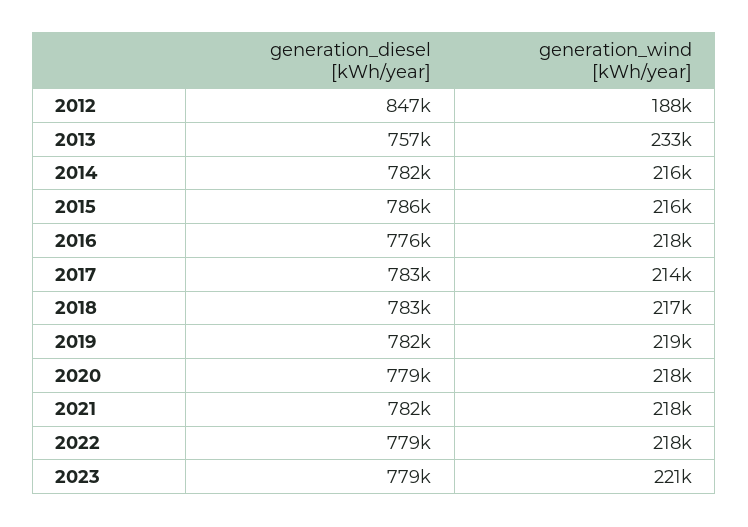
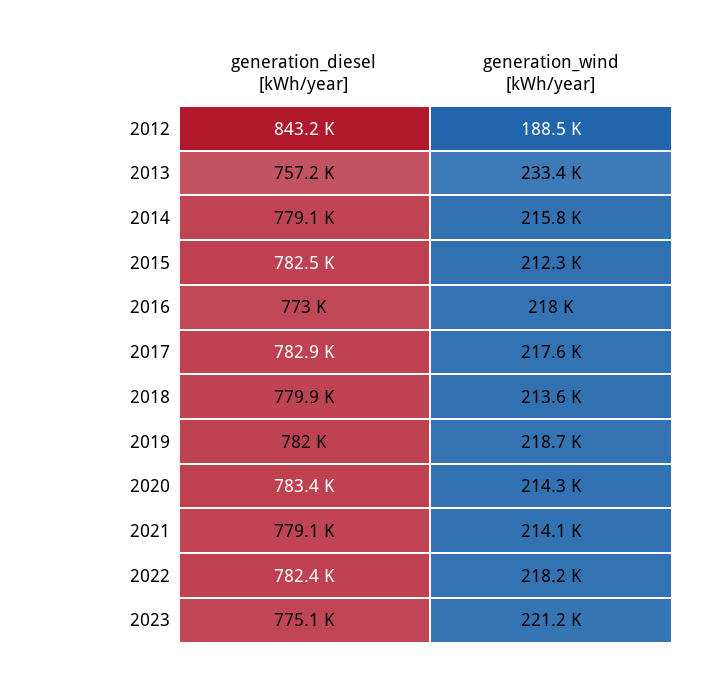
  {
    "generation_diesel [kWh/year]": {
-     "2012": 847000,
+     "2012": 843200,
      "2013": 757200,
-     "2014": 782000,
+     "2014": 779100,
-     "2015": 786000,
+     "2015": 782500,
-     "2016": 776000,
+     "2016": 773000,
      "2017": 782900,
-     "2018": 783000,
+     "2018": 779900,
      "2019": 782000,
-     "2020": 779000,
+     "2020": 783400,
-     "2021": 782000,
+     "2021": 779100,
-     "2022": 779000,
+     "2022": 782400,
-     "2023": 779000
+     "2023": 775100
    },
    "generation_wind [kWh/year]": {
      "2012": 188500,
      "2013": 233400,
      "2014": 215800,
-     "2015": 216000,
+     "2015": 212300,
      "2016": 218000,
-     "2017": 214000,
+     "2017": 217600,
-     "2018": 217000,
+     "2018": 213600,
      "2019": 218700,
-     "2020": 218000,
+     "2020": 214300,
-     "2021": 218000,
+     "2021": 214100,
      "2022": 218200,
      "2023": 221200
    }
  }

